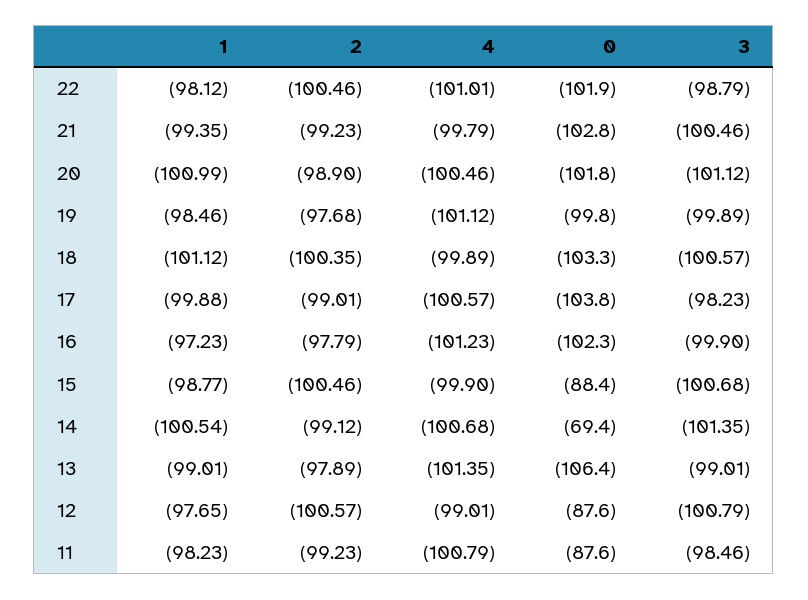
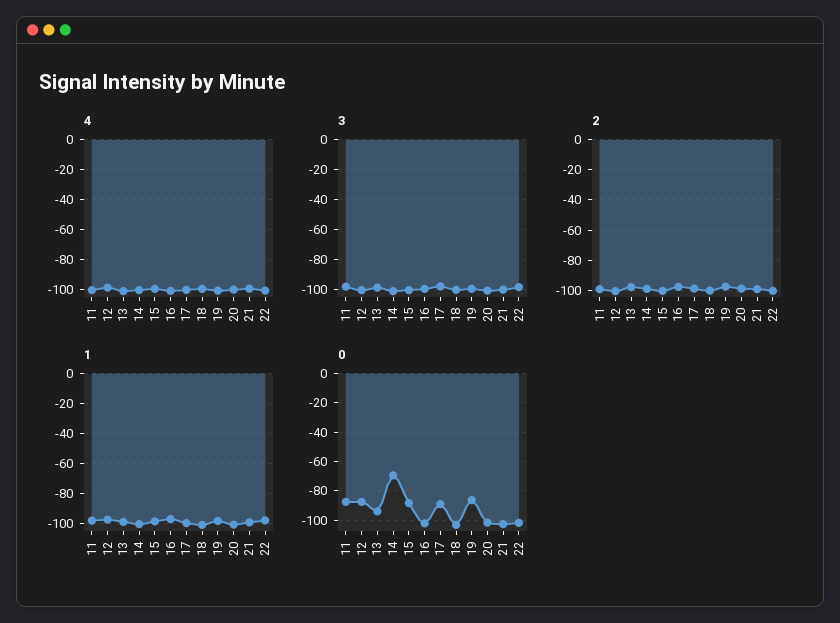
  {
    "1": {
      "22": -98.12,
      "21": -99.35,
      "20": -100.99,
      "19": -98.46,
      "18": -101.12,
      "17": -99.88,
      "16": -97.23,
      "15": -98.77,
      "14": -100.54,
      "13": -99.01,
      "12": -97.65,
      "11": -98.23
    },
    "2": {
      "22": -100.46,
      "21": -99.23,
      "20": -98.9,
      "19": -97.68,
      "18": -100.35,
      "17": -99.01,
      "16": -97.79,
      "15": -100.46,
      "14": -99.12,
      "13": -97.89,
      "12": -100.57,
      "11": -99.23
    },
    "4": {
      "22": -101.01,
      "21": -99.79,
      "20": -100.46,
      "19": -101.12,
      "18": -99.89,
      "17": -100.57,
      "16": -101.23,
      "15": -99.9,
      "14": -100.68,
      "13": -101.35,
      "12": -99.01,
      "11": -100.79
    },
    "0": {
      "22": -101.9,
      "21": -102.8,
      "20": -101.8,
-     "19": -99.8,
+     "19": -85,
      "18": -103.3,
-     "17": -103.8,
+     "17": -90,
      "16": -102.3,
      "15": -88.4,
      "14": -69.4,
-     "13": -106.4,
+     "13": -95,
      "12": -87.6,
      "11": -87.6
    },
    "3": {
      "22": -98.79,
      "21": -100.46,
      "20": -101.12,
      "19": -99.89,
      "18": -100.57,
      "17": -98.23,
      "16": -99.9,
      "15": -100.68,
      "14": -101.35,
      "13": -99.01,
      "12": -100.79,
      "11": -98.46
    }
  }

